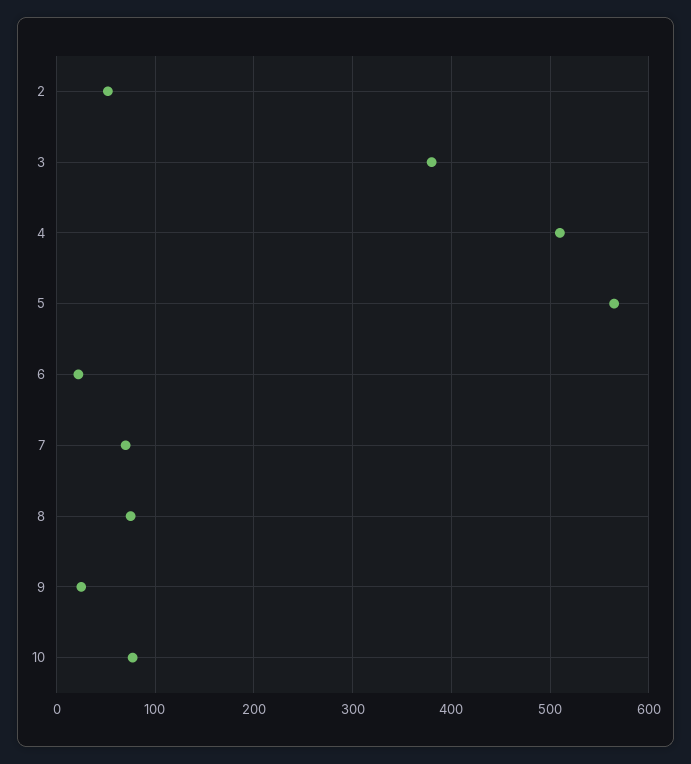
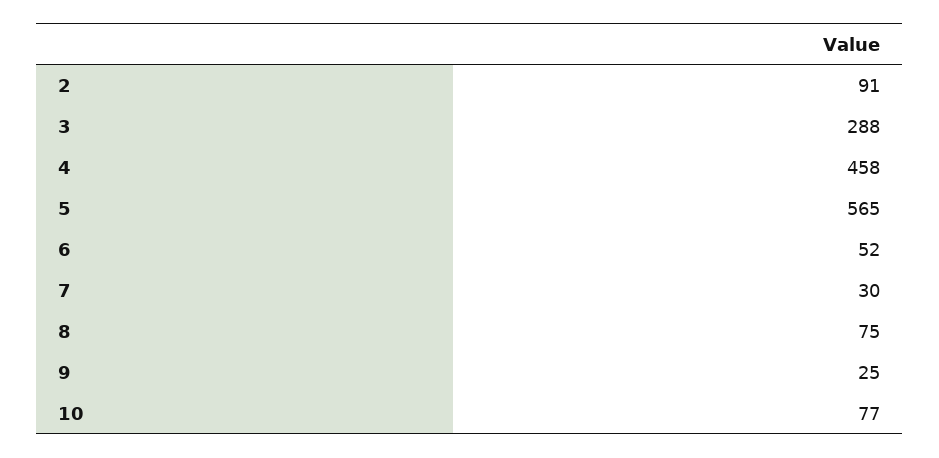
  {
-   "2": 50,
+   "2": 91,
-   "3": 380,
+   "3": 288,
-   "4": 510,
+   "4": 458,
    "5": 565,
-   "6": 20,
+   "6": 52,
-   "7": 70,
+   "7": 30,
    "8": 75,
    "9": 25,
    "10": 77
  }

